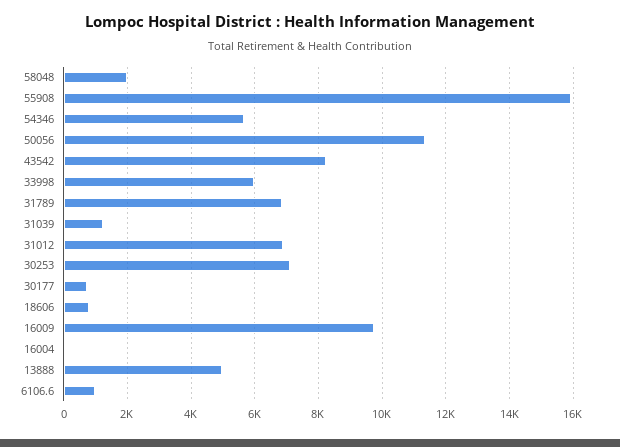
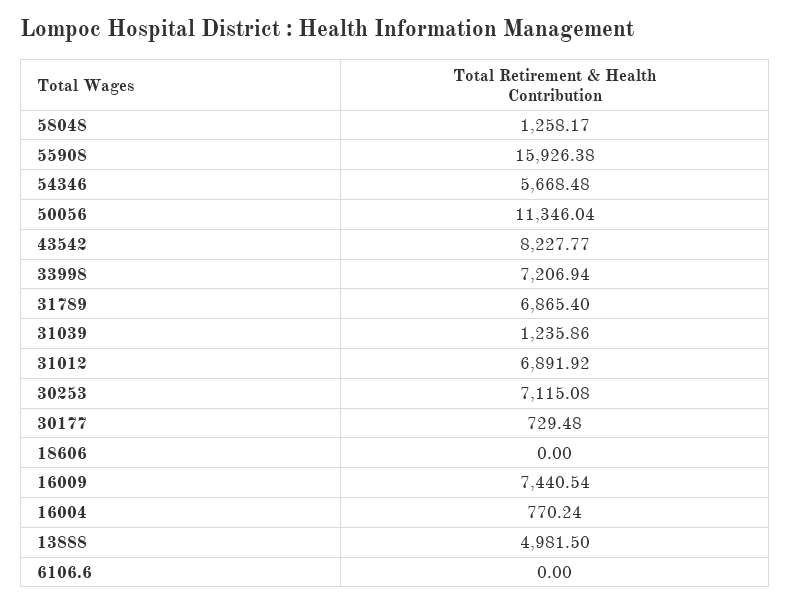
  {
-   "58048": 2000,
+   "58048": 1258.17,
    "55908": 15926.38,
    "54346": 5668.48,
    "50056": 11346.04,
    "43542": 8227.77,
-   "33998": 6000,
+   "33998": 7206.94,
    "31789": 6865.4,
    "31039": 1235.86,
    "31012": 6891.92,
    "30253": 7115.08,
    "30177": 729.48,
-   "18606": 800,
+   "18606": 0,
-   "16009": 9800,
+   "16009": 7440.54,
-   "16004": 0,
+   "16004": 770.24,
    "13888": 4981.5,
-   "6106.6": 1000
+   "6106.6": 0
  }

